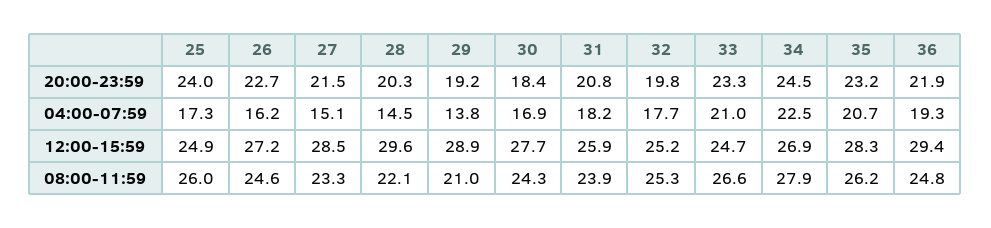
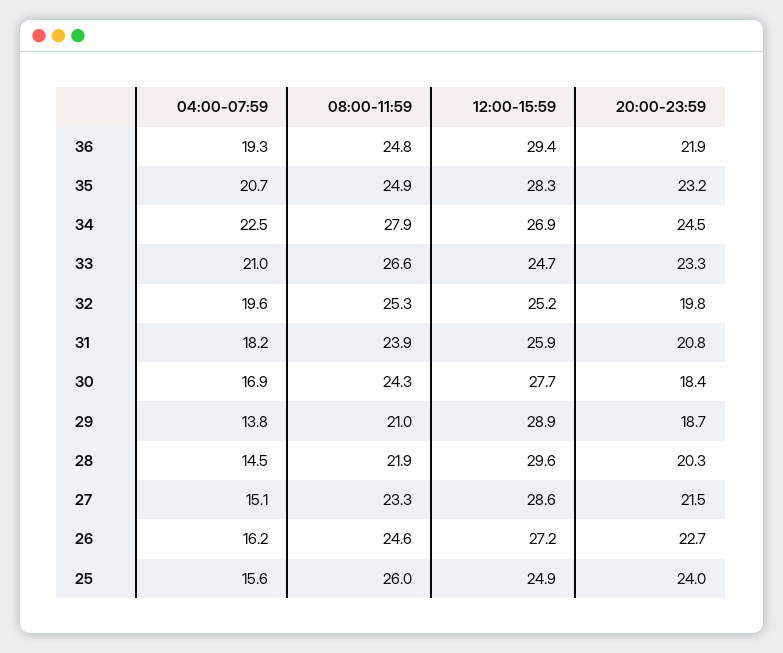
  {
    "25": {
      "20:00-23:59": 24,
-     "04:00-07:59": 17.3,
+     "04:00-07:59": 15.6,
      "12:00-15:59": 24.9,
      "08:00-11:59": 26
    },
    "26": {
      "20:00-23:59": 22.7,
      "04:00-07:59": 16.2,
      "12:00-15:59": 27.2,
      "08:00-11:59": 24.6
    },
    "27": {
      "20:00-23:59": 21.5,
      "04:00-07:59": 15.1,
-     "12:00-15:59": 28.5,
+     "12:00-15:59": 28.6,
      "08:00-11:59": 23.3
    },
    "28": {
      "20:00-23:59": 20.3,
      "04:00-07:59": 14.5,
      "12:00-15:59": 29.6,
-     "08:00-11:59": 22.1
+     "08:00-11:59": 21.9
    },
    "29": {
-     "20:00-23:59": 19.2,
+     "20:00-23:59": 18.7,
      "04:00-07:59": 13.8,
      "12:00-15:59": 28.9,
      "08:00-11:59": 21
    },
    "30": {
      "20:00-23:59": 18.4,
      "04:00-07:59": 16.9,
      "12:00-15:59": 27.7,
      "08:00-11:59": 24.3
    },
    "31": {
      "20:00-23:59": 20.8,
      "04:00-07:59": 18.2,
      "12:00-15:59": 25.9,
      "08:00-11:59": 23.9
    },
    "32": {
      "20:00-23:59": 19.8,
-     "04:00-07:59": 17.7,
+     "04:00-07:59": 19.6,
      "12:00-15:59": 25.2,
      "08:00-11:59": 25.3
    },
    "33": {
      "20:00-23:59": 23.3,
      "04:00-07:59": 21,
      "12:00-15:59": 24.7,
      "08:00-11:59": 26.6
    },
    "34": {
      "20:00-23:59": 24.5,
      "04:00-07:59": 22.5,
      "12:00-15:59": 26.9,
      "08:00-11:59": 27.9
    },
    "35": {
      "20:00-23:59": 23.2,
      "04:00-07:59": 20.7,
      "12:00-15:59": 28.3,
-     "08:00-11:59": 26.2
+     "08:00-11:59": 24.9
    },
    "36": {
      "20:00-23:59": 21.9,
      "04:00-07:59": 19.3,
      "12:00-15:59": 29.4,
      "08:00-11:59": 24.8
    }
  }

